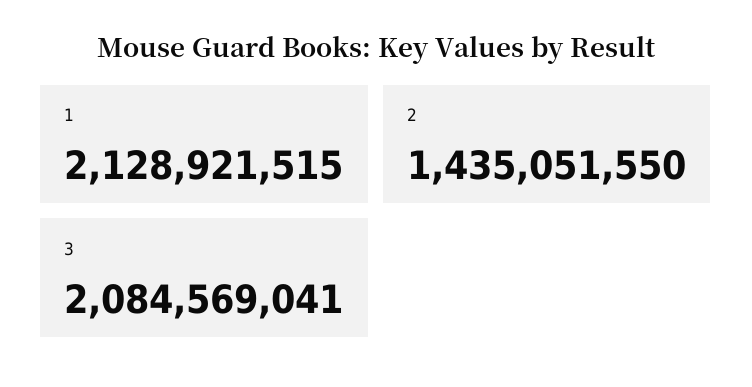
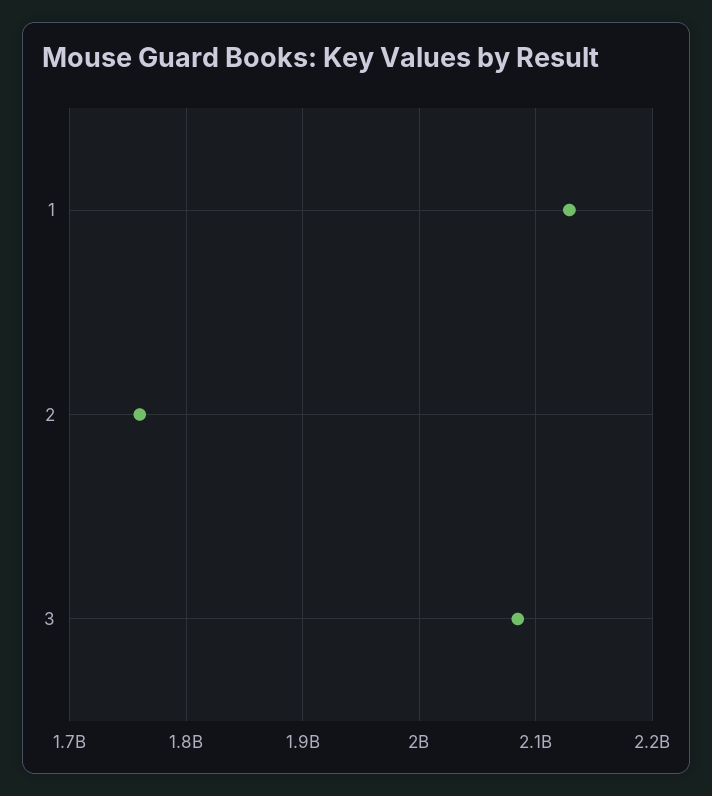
  {
    "1": 2128921515,
-   "2": 1435051550,
+   "2": 1760000000,
    "3": 2084569041
  }

